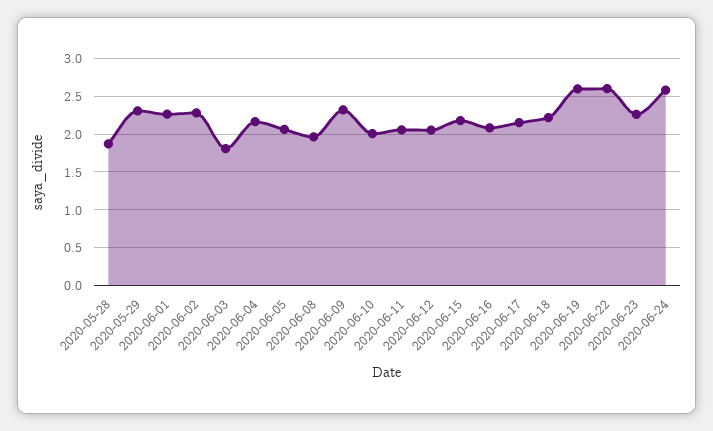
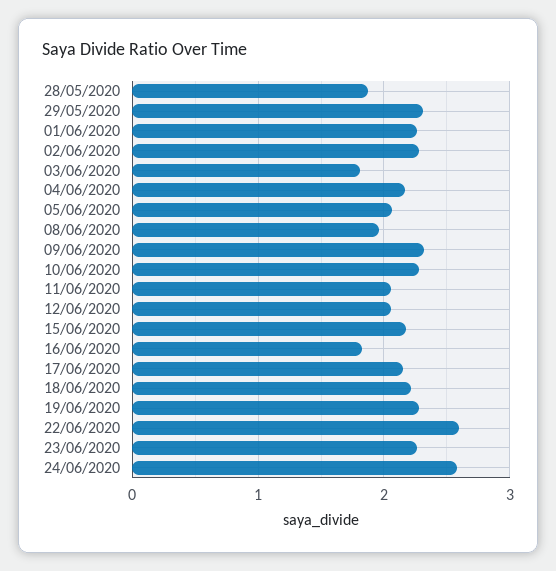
  {
    "2020-05-28": 1.9,
    "2020-05-29": 2.3,
    "2020-06-01": 2.3,
    "2020-06-02": 2.3,
    "2020-06-03": 1.8,
    "2020-06-04": 2.2,
    "2020-06-05": 2.1,
    "2020-06-08": 2,
    "2020-06-09": 2.3,
-   "2020-06-10": 2,
+   "2020-06-10": 2.3,
    "2020-06-11": 2.1,
    "2020-06-12": 2.1,
    "2020-06-15": 2.2,
-   "2020-06-16": 2.1,
+   "2020-06-16": 1.8,
    "2020-06-17": 2.2,
    "2020-06-18": 2.2,
-   "2020-06-19": 2.6,
+   "2020-06-19": 2.3,
    "2020-06-22": 2.6,
    "2020-06-23": 2.3,
    "2020-06-24": 2.6
  }

